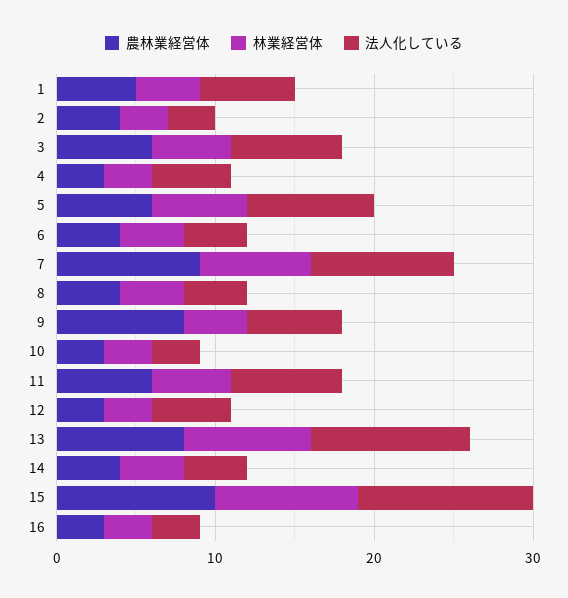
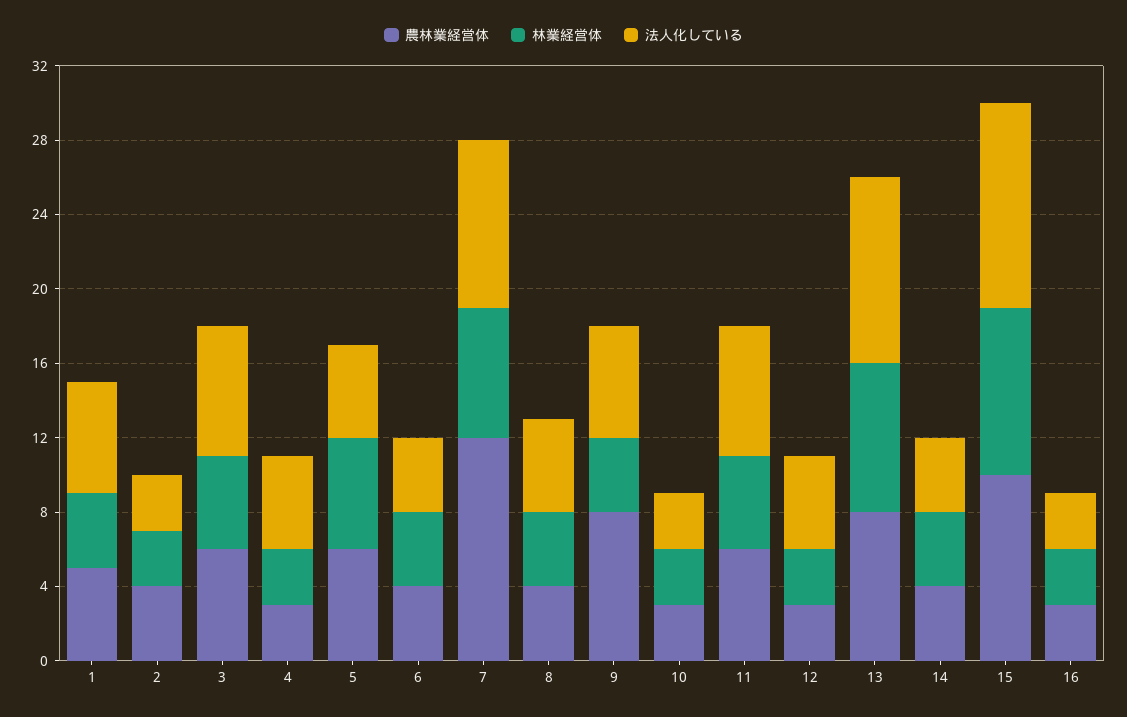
  {
    "農林業経営体": {
      "1": 5,
      "2": 4,
      "3": 6,
      "4": 3,
      "5": 6,
      "6": 4,
-     "7": 9,
+     "7": 12,
      "8": 4,
      "9": 8,
      "10": 3,
      "11": 6,
      "12": 3,
      "13": 8,
      "14": 4,
      "15": 10,
      "16": 3
    },
    "林業経営体": {
      "1": 4,
      "2": 3,
      "3": 5,
      "4": 3,
      "5": 6,
      "6": 4,
      "7": 7,
      "8": 4,
      "9": 4,
      "10": 3,
      "11": 5,
      "12": 3,
      "13": 8,
      "14": 4,
      "15": 9,
      "16": 3
    },
    "法人化している": {
      "1": 6,
      "2": 3,
      "3": 7,
      "4": 5,
-     "5": 8,
+     "5": 5,
      "6": 4,
      "7": 9,
-     "8": 4,
+     "8": 5,
      "9": 6,
      "10": 3,
      "11": 7,
      "12": 5,
      "13": 10,
      "14": 4,
      "15": 11,
      "16": 3
    }
  }

